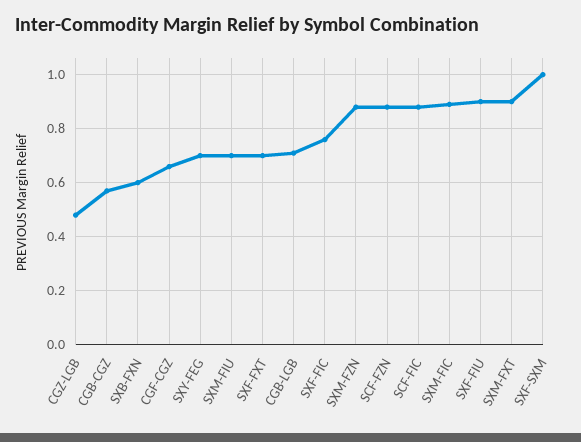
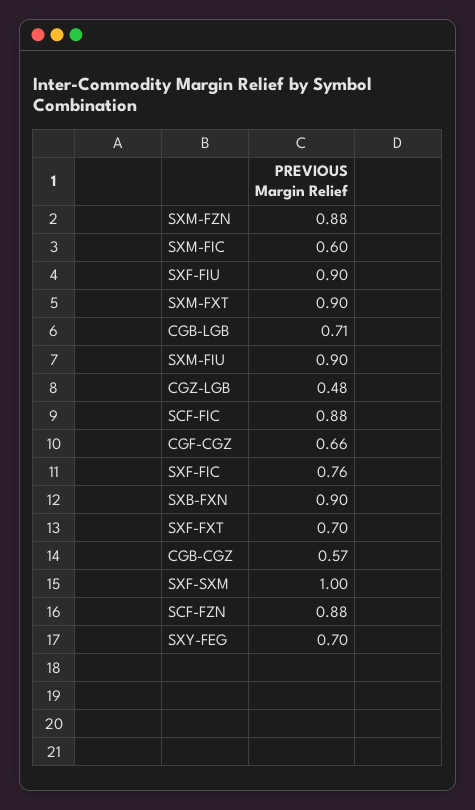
  {
    "CGZ-LGB": 0.48,
    "CGB-CGZ": 0.57,
-   "SXB-FXN": 0.6,
+   "SXB-FXN": 0.9,
    "CGF-CGZ": 0.66,
    "SXY-FEG": 0.7,
-   "SXM-FIU": 0.7,
+   "SXM-FIU": 0.9,
    "SXF-FXT": 0.7,
    "CGB-LGB": 0.71,
    "SXF-FIC": 0.76,
    "SXM-FZN": 0.88,
    "SCF-FZN": 0.88,
    "SCF-FIC": 0.88,
-   "SXM-FIC": 0.9,
+   "SXM-FIC": 0.6,
    "SXF-FIU": 0.9,
    "SXM-FXT": 0.9,
    "SXF-SXM": 1
  }

